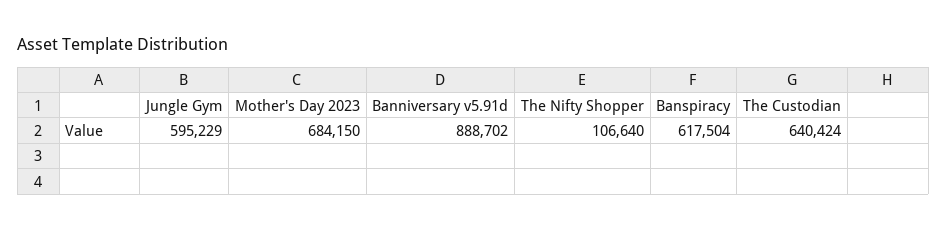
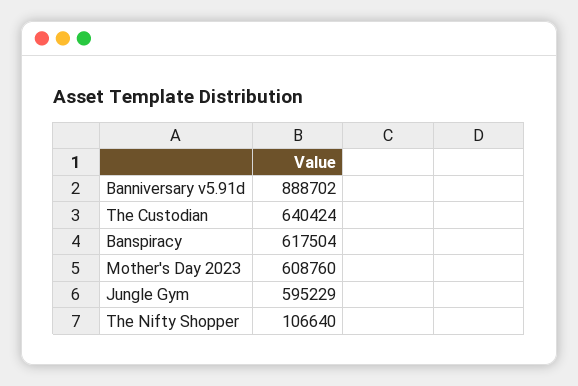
  {
    "Jungle Gym": 595229,
-   "Mother's Day 2023": 684150,
+   "Mother's Day 2023": 608760,
    "Banniversary v5.91d": 888702,
    "The Nifty Shopper": 106640,
    "Banspiracy": 617504,
    "The Custodian": 640424
  }

